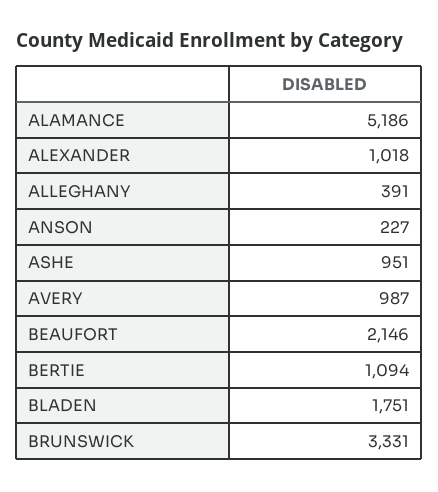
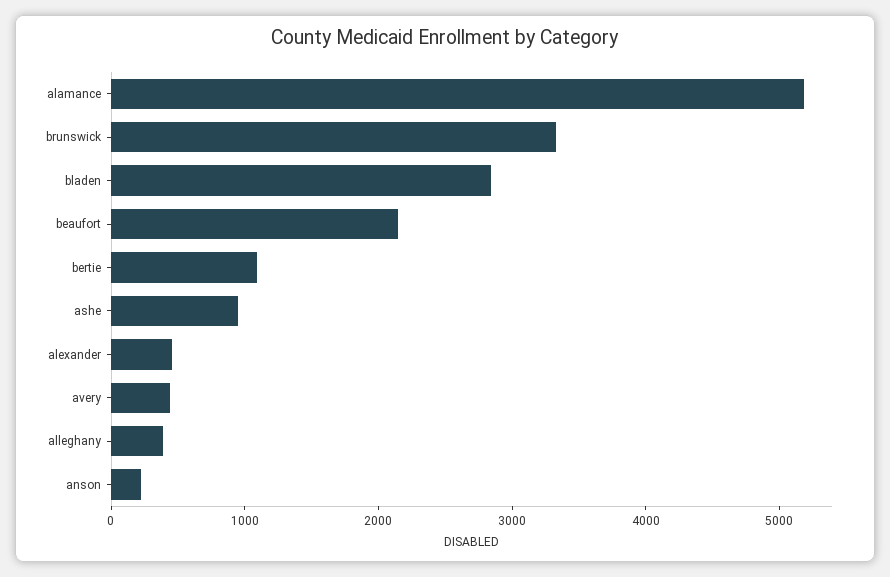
  {
    "ALAMANCE": 5186,
-   "ALEXANDER": 1018,
+   "ALEXANDER": 400,
    "ALLEGHANY": 391,
    "ANSON": 227,
    "ASHE": 951,
-   "AVERY": 987,
+   "AVERY": 400,
    "BEAUFORT": 2146,
    "BERTIE": 1094,
-   "BLADEN": 1751,
+   "BLADEN": 2800,
    "BRUNSWICK": 3331
  }

